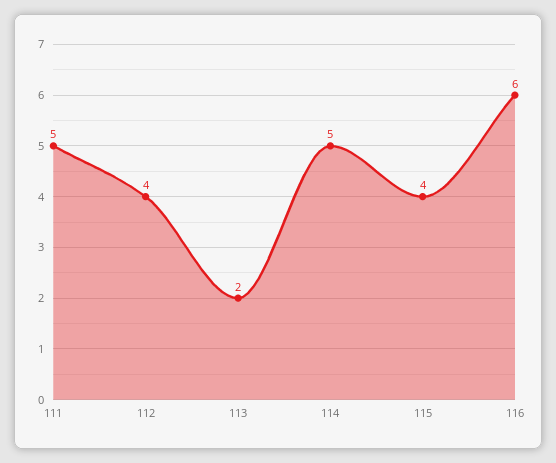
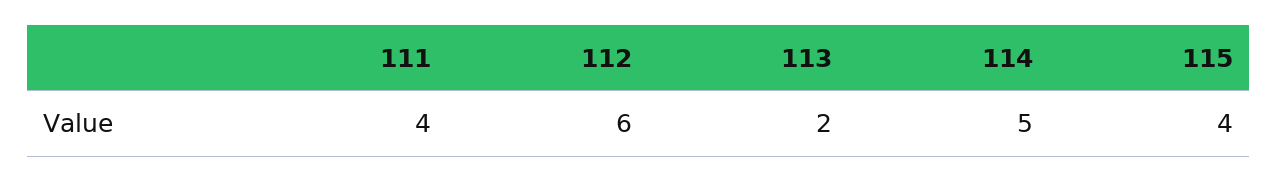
  {
-   "111": 5,
+   "111": 4,
-   "112": 4,
+   "112": 6,
    "113": 2,
    "114": 5,
-   "115": 4,
+   "115": 4
-   "116": 6
  }

